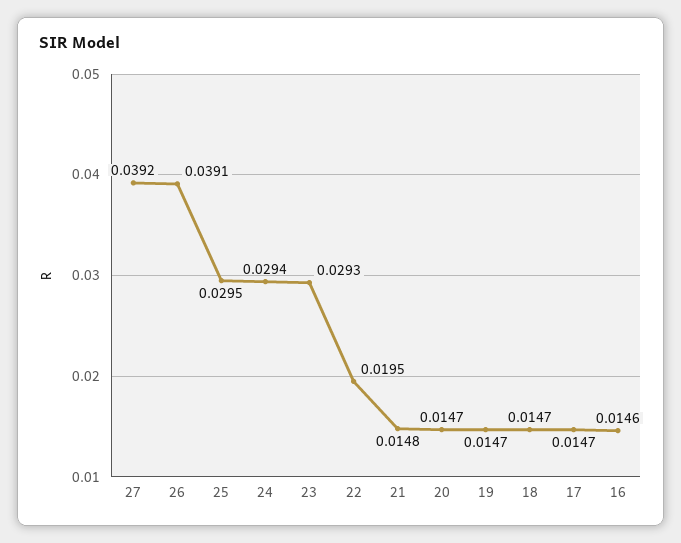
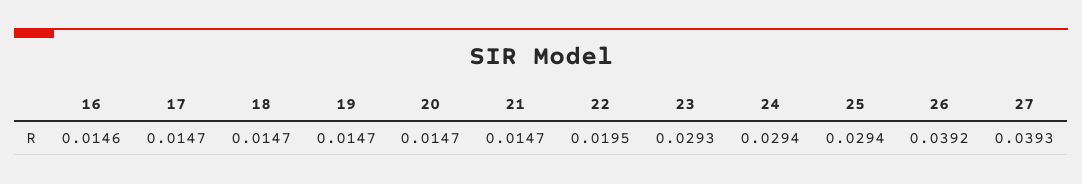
  {
-   "27": 0.0392,
+   "27": 0.0393,
-   "26": 0.0391,
+   "26": 0.0392,
-   "25": 0.0295,
+   "25": 0.0294,
    "24": 0.0294,
    "23": 0.0293,
    "22": 0.0195,
-   "21": 0.0148,
+   "21": 0.0147,
    "20": 0.0147,
    "19": 0.0147,
    "18": 0.0147,
    "17": 0.0147,
    "16": 0.0146
  }

